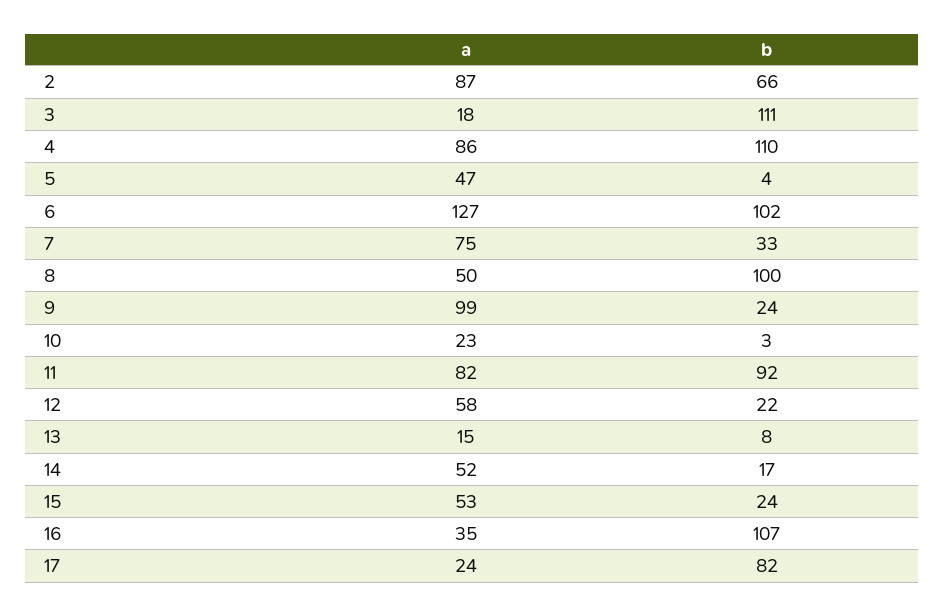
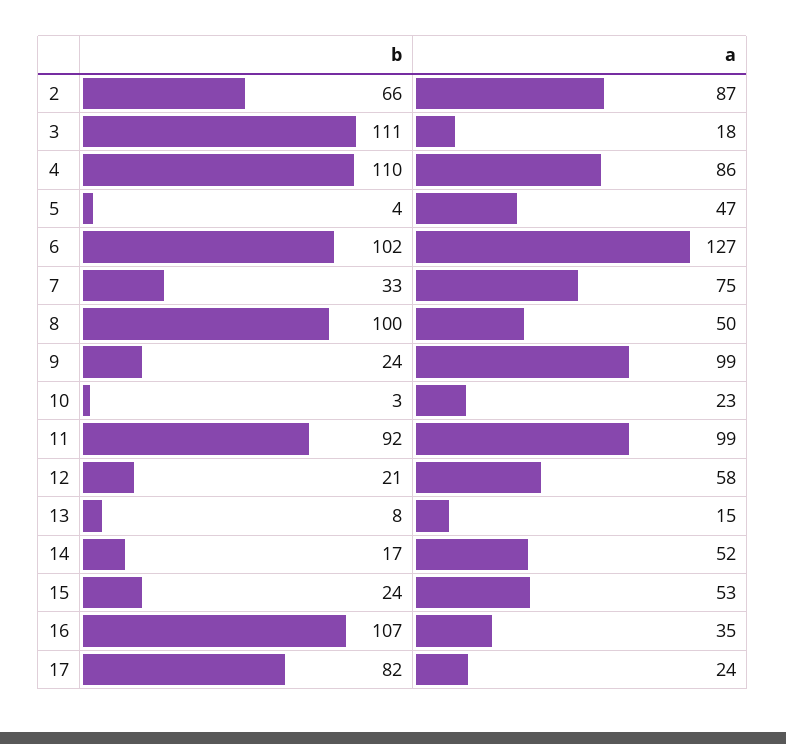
  {
    "a": {
      "2": 87,
      "3": 18,
      "4": 86,
      "5": 47,
      "6": 127,
      "7": 75,
      "8": 50,
      "9": 99,
      "10": 23,
-     "11": 82,
+     "11": 99,
      "12": 58,
      "13": 15,
      "14": 52,
      "15": 53,
      "16": 35,
      "17": 24
    },
    "b": {
      "2": 66,
      "3": 111,
      "4": 110,
      "5": 4,
      "6": 102,
      "7": 33,
      "8": 100,
      "9": 24,
      "10": 3,
      "11": 92,
-     "12": 22,
+     "12": 21,
      "13": 8,
      "14": 17,
      "15": 24,
      "16": 107,
      "17": 82
    }
  }

